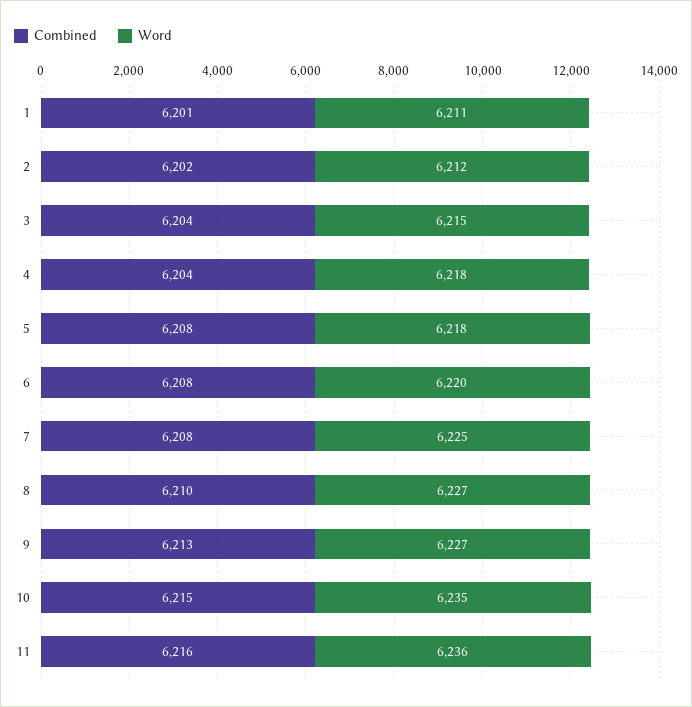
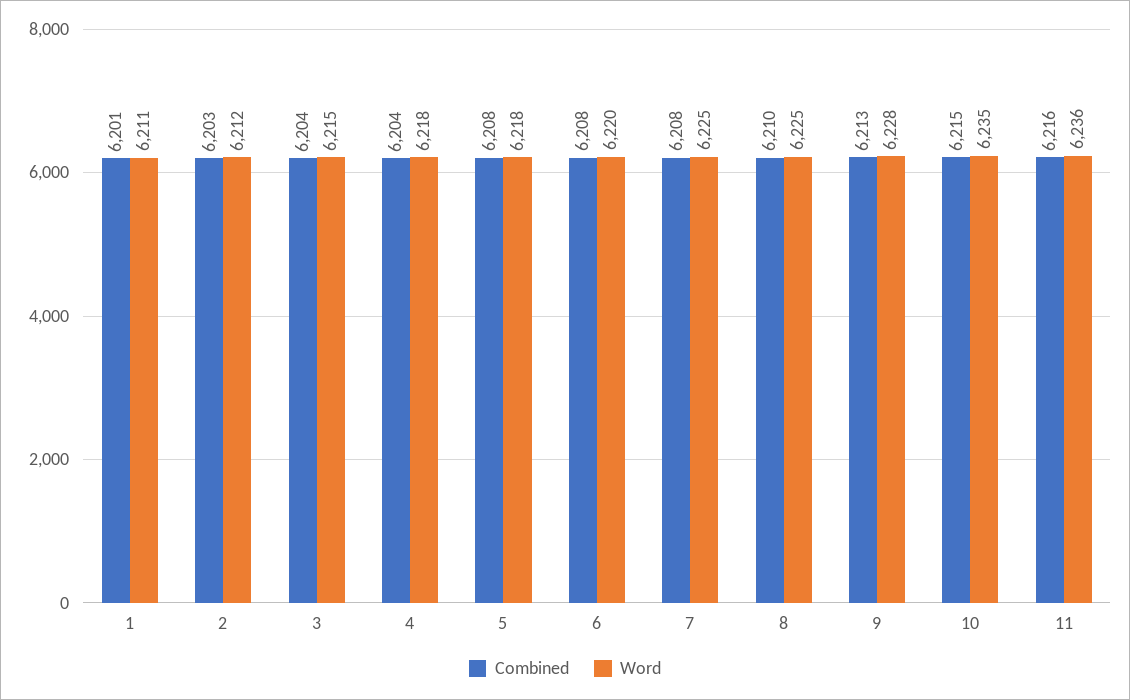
  {
    "Combined": {
      "1": 6201,
-     "2": 6202,
+     "2": 6203,
      "3": 6204,
      "4": 6204,
      "5": 6208,
      "6": 6208,
      "7": 6208,
      "8": 6210,
      "9": 6213,
      "10": 6215,
      "11": 6216
    },
    "Word": {
      "1": 6211,
      "2": 6212,
      "3": 6215,
      "4": 6218,
      "5": 6218,
      "6": 6220,
      "7": 6225,
-     "8": 6227,
+     "8": 6225,
-     "9": 6227,
+     "9": 6228,
      "10": 6235,
      "11": 6236
    }
  }

